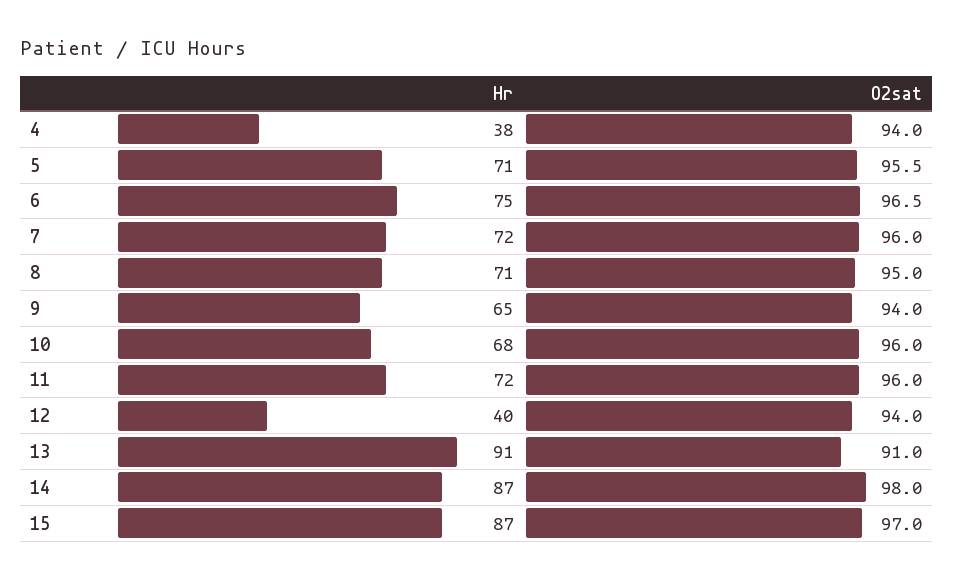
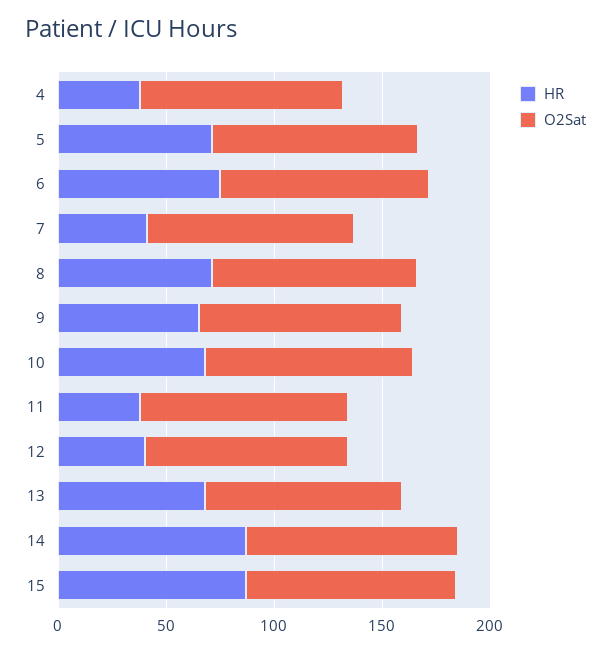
  {
    "Hr": {
      "4": 38,
      "5": 71,
      "6": 75,
-     "7": 72,
+     "7": 40,
      "8": 71,
      "9": 65,
      "10": 68,
-     "11": 72,
+     "11": 40,
      "12": 40,
-     "13": 91,
+     "13": 70,
      "14": 87,
      "15": 87
    },
    "O2sat": {
      "4": 94,
      "5": 95.5,
      "6": 96.5,
      "7": 96,
      "8": 95,
      "9": 94,
      "10": 96,
      "11": 96,
      "12": 94,
      "13": 91,
      "14": 98,
      "15": 97
    }
  }

